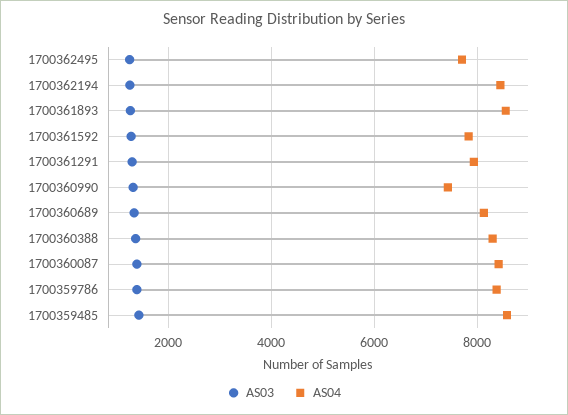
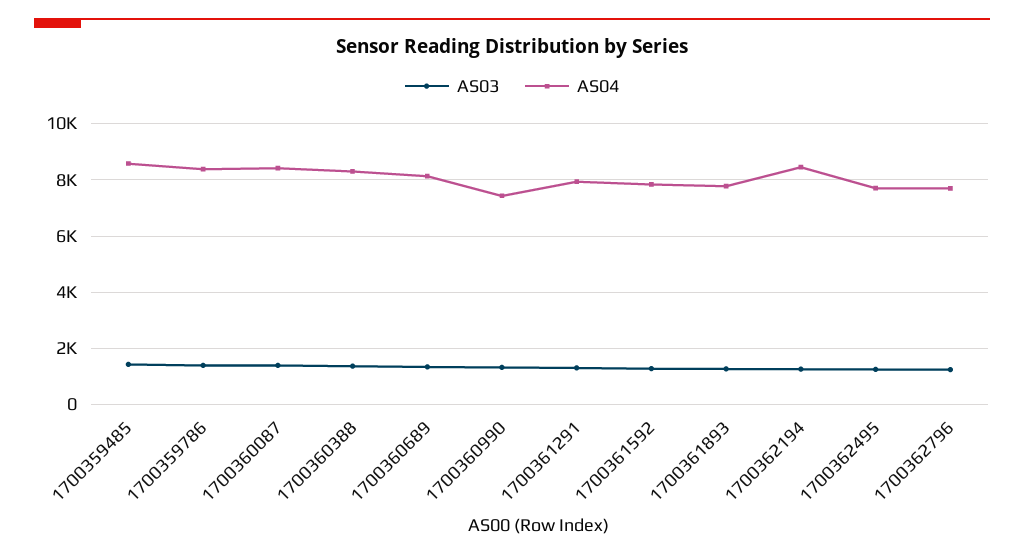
  {
    "AS03": {
      "1700362495": 1200,
      "1700362194": 1200,
      "1700361893": 1200,
      "1700361592": 1200,
      "1700361291": 1400,
      "1700360990": 1400,
      "1700360689": 1400,
      "1700360388": 1400,
      "1700360087": 1400,
      "1700359786": 1400,
-     "1700359485": 1400
+     "1700359485": 1400,
+     "1700362796": 1250
    },
    "AS04": {
      "1700362495": 7800,
      "1700362194": 8400,
-     "1700361893": 8600,
+     "1700361893": 7750,
      "1700361592": 7800,
      "1700361291": 8000,
      "1700360990": 7400,
      "1700360689": 8200,
      "1700360388": 8400,
      "1700360087": 8400,
      "1700359786": 8400,
-     "1700359485": 8600
+     "1700359485": 8600,
+     "1700362796": 7750
    }
  }

